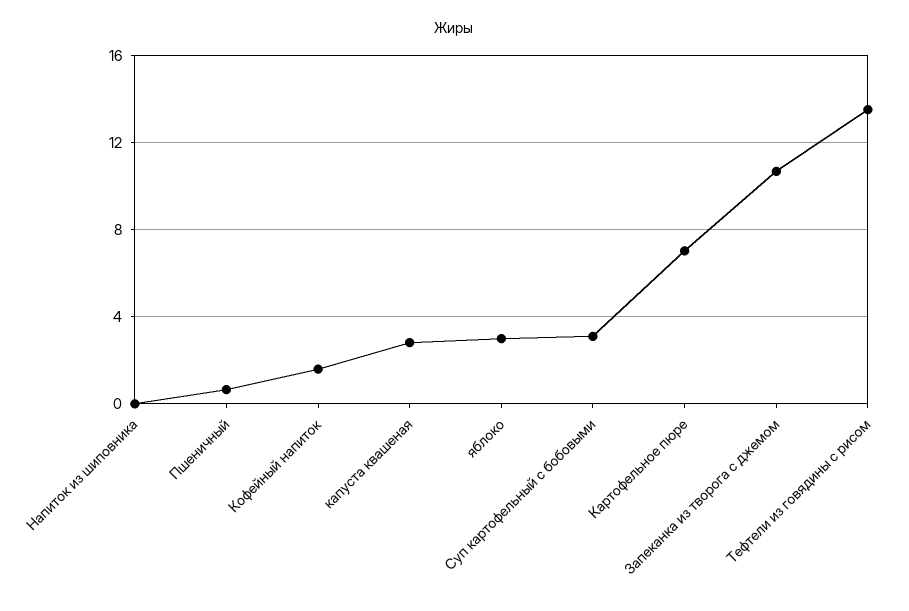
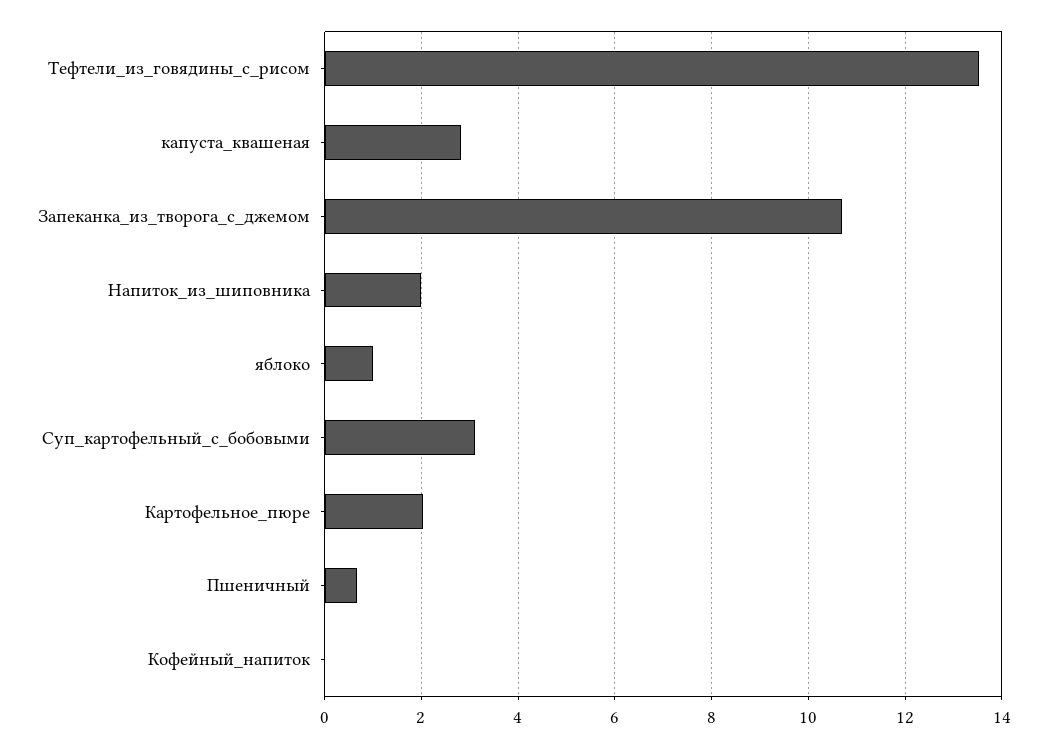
  {
-   "Напиток из шиповника": 0,
+   "Напиток из шиповника": 2,
    "Пшеничный": 0.6,
-   "Кофейный напиток": 1.5,
+   "Кофейный напиток": 0,
    "капуста квашеная": 2.8,
-   "яблоко": 3,
+   "яблоко": 1,
    "Суп картофельный с бобовыми": 3.2,
-   "Картофельное пюре": 7,
+   "Картофельное пюре": 2,
    "Запеканка из творога с джемом": 10.8,
    "Тефтели из говядины с рисом": 13.6
  }

